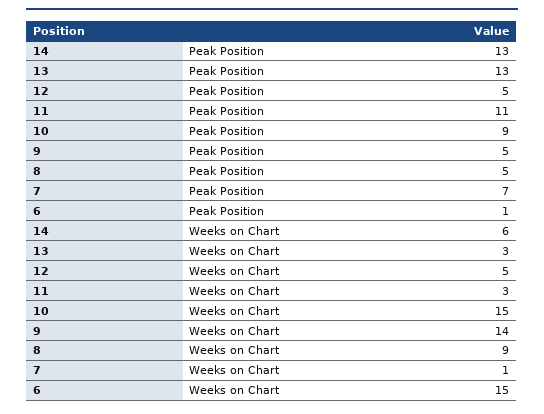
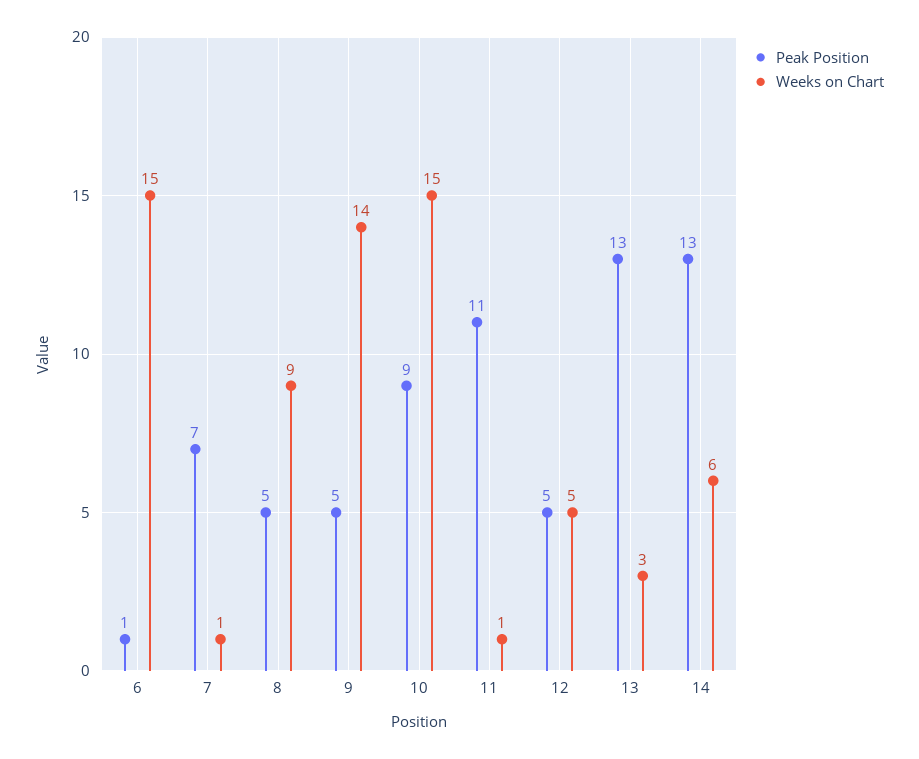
  {
    "Peak Position": {
      "14": 13,
      "13": 13,
      "12": 5,
      "11": 11,
      "10": 9,
      "9": 5,
      "8": 5,
      "7": 7,
      "6": 1
    },
    "Weeks on Chart": {
      "14": 6,
      "13": 3,
      "12": 5,
-     "11": 3,
+     "11": 1,
      "10": 15,
      "9": 14,
      "8": 9,
      "7": 1,
      "6": 15
    }
  }

